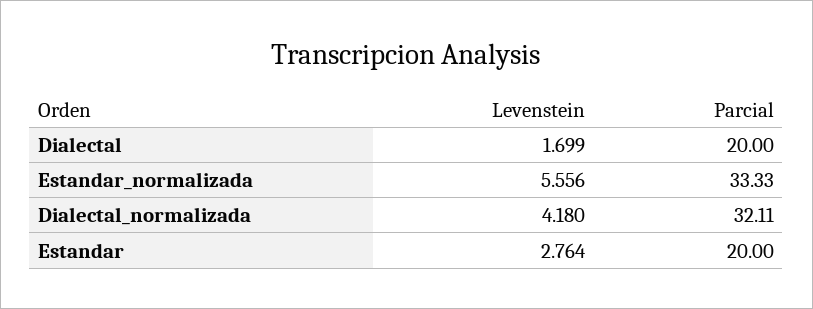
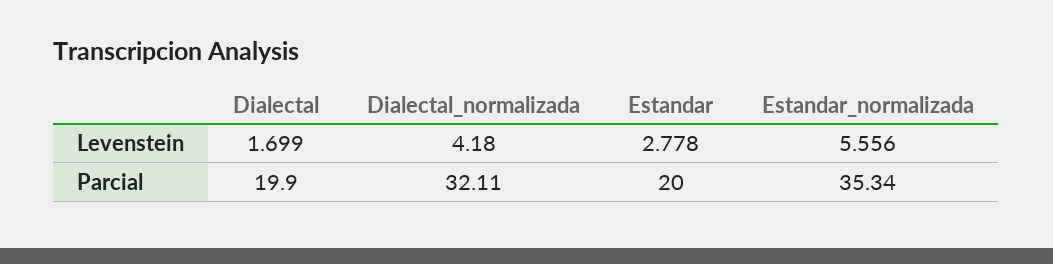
  {
    "Levenstein": {
      "Dialectal": 1.699,
      "Estandar_normalizada": 5.556,
      "Dialectal_normalizada": 4.18,
-     "Estandar": 2.764
+     "Estandar": 2.778
    },
    "Parcial": {
-     "Dialectal": 20,
+     "Dialectal": 19.9,
-     "Estandar_normalizada": 33.33,
+     "Estandar_normalizada": 35.34,
      "Dialectal_normalizada": 32.11,
      "Estandar": 20
    }
  }

